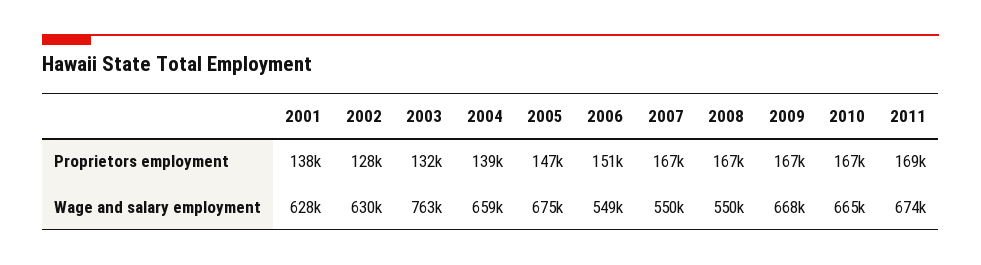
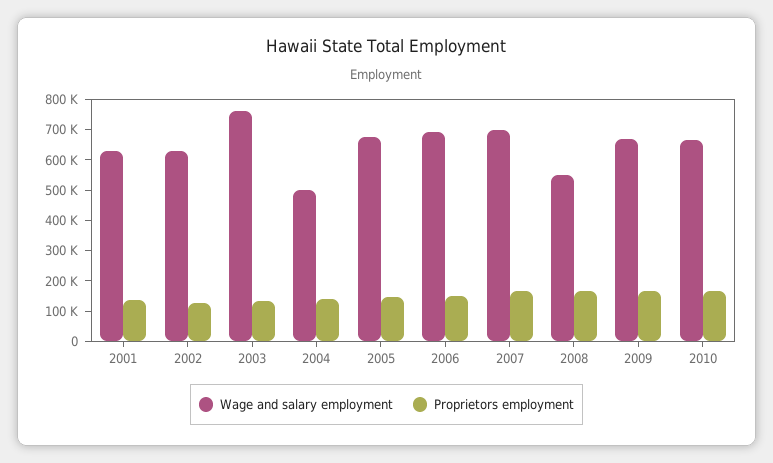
  {
    "Proprietors employment": {
      "2001": 138000,
      "2002": 128000,
      "2003": 132000,
      "2004": 139000,
      "2005": 147000,
      "2006": 151000,
      "2007": 167000,
      "2008": 167000,
      "2009": 167000,
-     "2010": 167000,
+     "2010": 167000
-     "2011": 169000
    },
    "Wage and salary employment": {
      "2001": 628000,
      "2002": 630000,
      "2003": 763000,
-     "2004": 659000,
+     "2004": 500000,
      "2005": 675000,
-     "2006": 549000,
+     "2006": 700000,
-     "2007": 550000,
+     "2007": 700000,
      "2008": 550000,
      "2009": 668000,
-     "2010": 665000,
+     "2010": 665000
-     "2011": 674000
    }
  }

